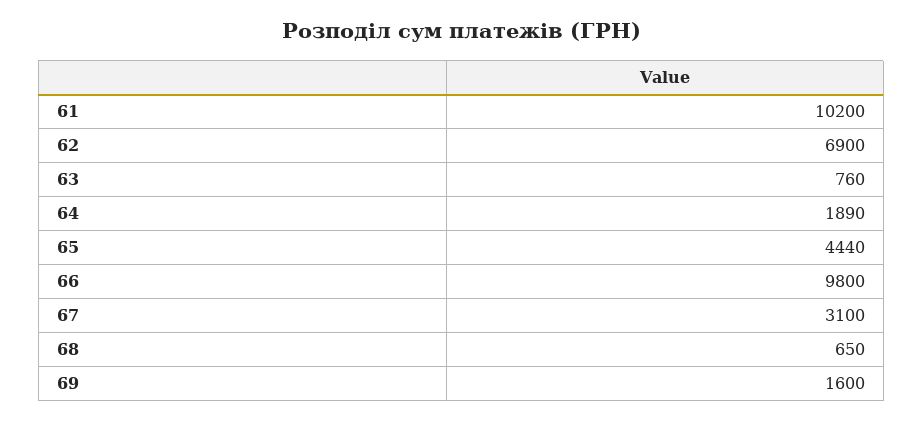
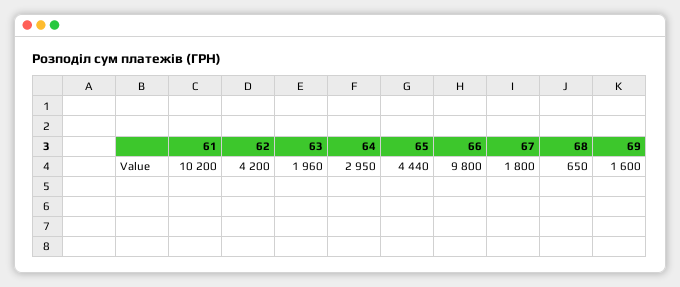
  {
    "61": 10200,
-   "62": 6900,
+   "62": 4200,
-   "63": 760,
+   "63": 1960,
-   "64": 1890,
+   "64": 2950,
    "65": 4440,
    "66": 9800,
-   "67": 3100,
+   "67": 1800,
    "68": 650,
    "69": 1600
  }

